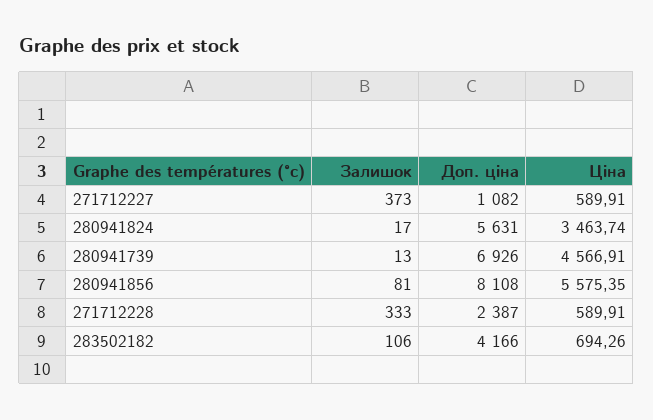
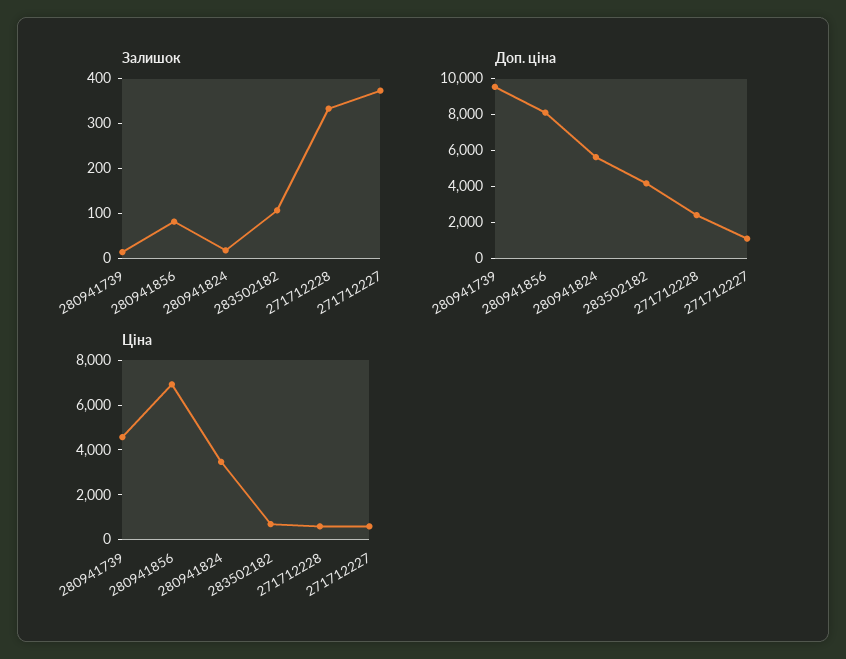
  {
    "Залишок": {
      "271712227": 373,
      "280941824": 17,
      "280941739": 13,
      "280941856": 81,
      "271712228": 333,
      "283502182": 106
    },
    "Доп. ціна": {
      "271712227": 1082,
      "280941824": 5631,
-     "280941739": 6926,
+     "280941739": 9500,
      "280941856": 8108,
      "271712228": 2387,
      "283502182": 4166
    },
    "Ціна": {
      "271712227": 589.91,
      "280941824": 3463.74,
      "280941739": 4566.91,
-     "280941856": 5575.35,
+     "280941856": 7000,
      "271712228": 589.91,
      "283502182": 694.26
    }
  }

